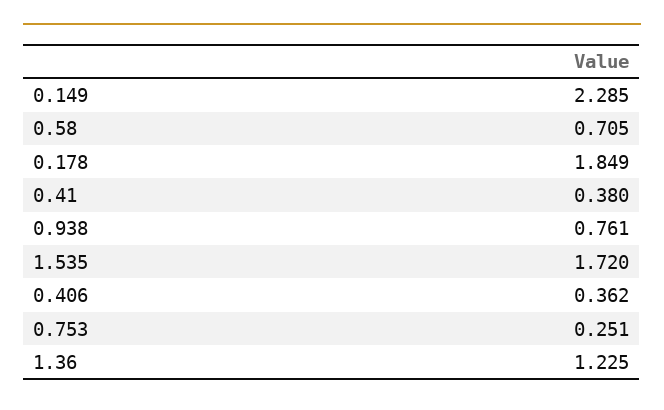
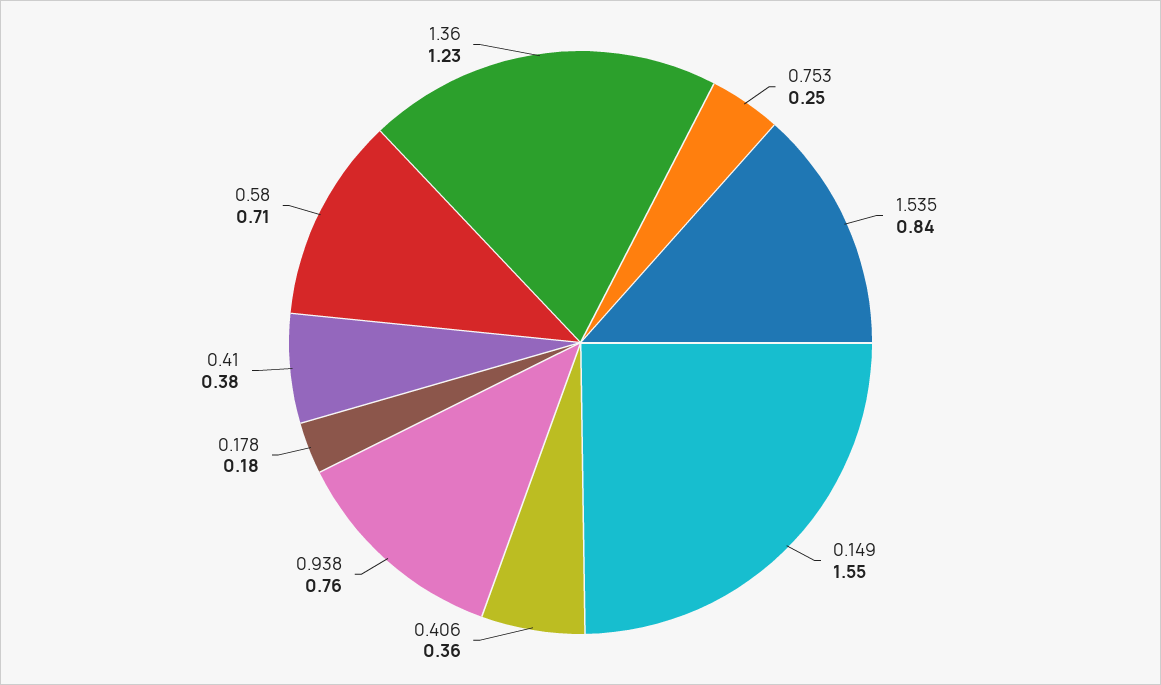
  {
-   "0.149": 2.285,
+   "0.149": 1.55,
    "0.58": 0.705,
-   "0.178": 1.849,
+   "0.178": 0.18,
    "0.41": 0.38,
    "0.938": 0.761,
-   "1.535": 1.72,
+   "1.535": 0.84,
    "0.406": 0.362,
    "0.753": 0.251,
    "1.36": 1.225
  }

